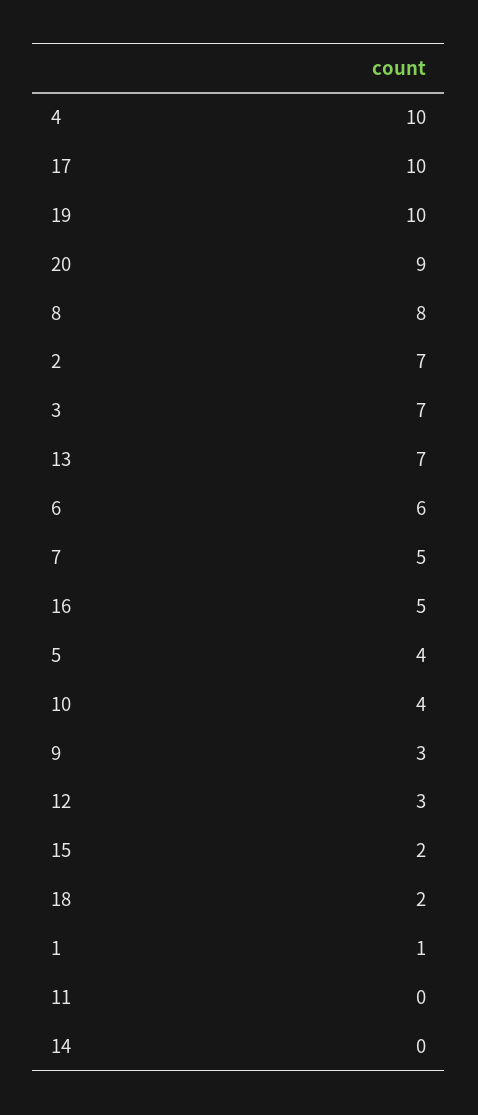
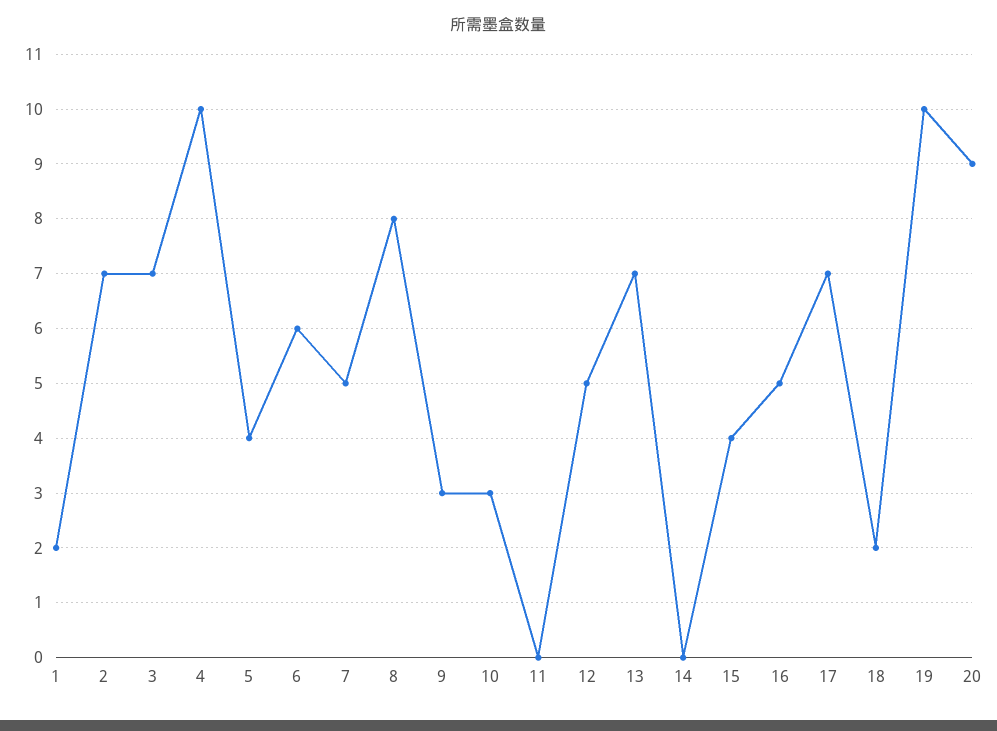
  {
    "4": 10,
-   "17": 10,
+   "17": 7,
    "19": 10,
    "20": 9,
    "8": 8,
    "2": 7,
    "3": 7,
    "13": 7,
    "6": 6,
    "7": 5,
    "16": 5,
    "5": 4,
-   "10": 4,
+   "10": 3,
    "9": 3,
-   "12": 3,
+   "12": 5,
-   "15": 2,
+   "15": 4,
    "18": 2,
-   "1": 1,
+   "1": 2,
    "11": 0,
    "14": 0
  }

